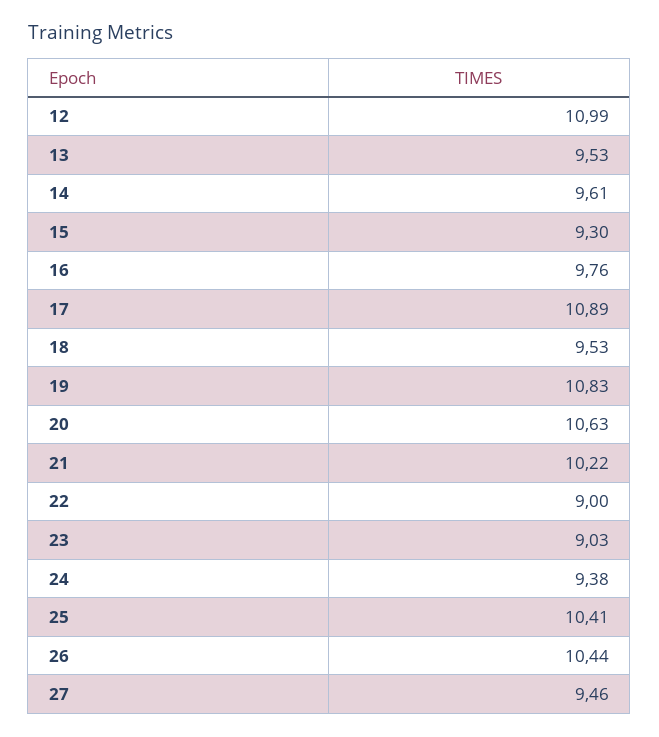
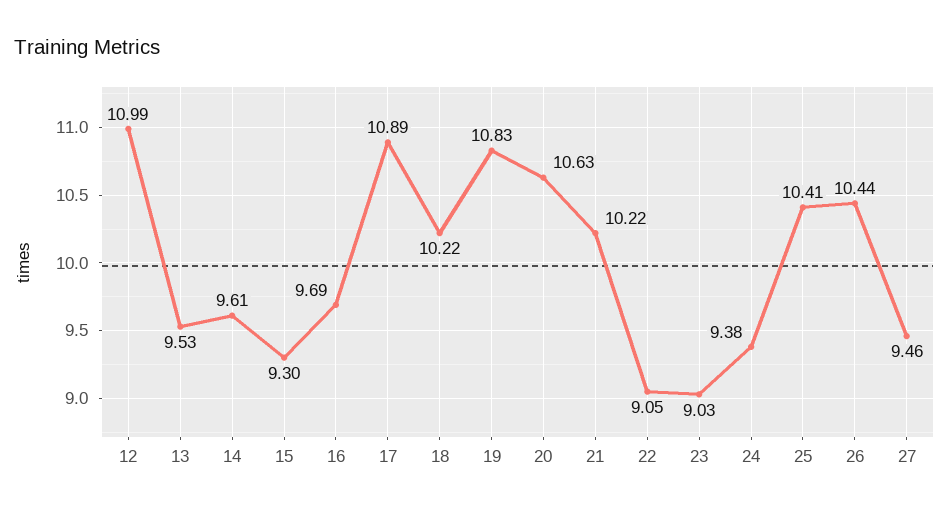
  {
    "12": 10.99,
    "13": 9.53,
    "14": 9.61,
    "15": 9.3,
-   "16": 9.76,
+   "16": 9.69,
    "17": 10.89,
-   "18": 9.53,
+   "18": 10.22,
    "19": 10.83,
    "20": 10.63,
    "21": 10.22,
-   "22": 9,
+   "22": 9.05,
    "23": 9.03,
    "24": 9.38,
    "25": 10.41,
    "26": 10.44,
    "27": 9.46
  }

